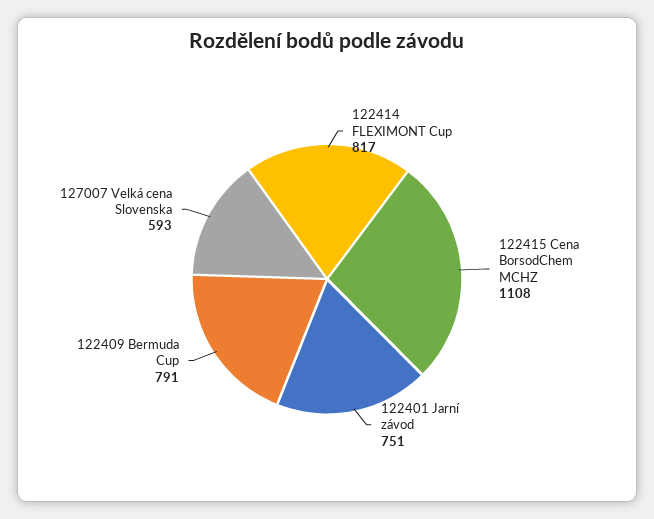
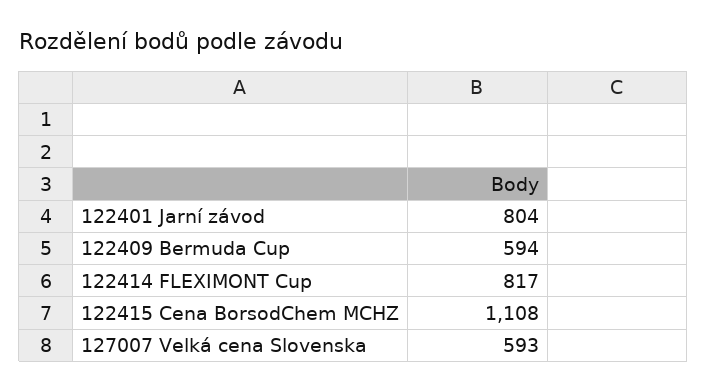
  {
    "122414 FLEXIMONT Cup": 817,
    "122415 Cena BorsodChem MCHZ": 1108,
-   "122401 Jarní závod": 751,
+   "122401 Jarní závod": 804,
-   "122409 Bermuda Cup": 791,
+   "122409 Bermuda Cup": 594,
    "127007 Velká cena Slovenska": 593
  }

